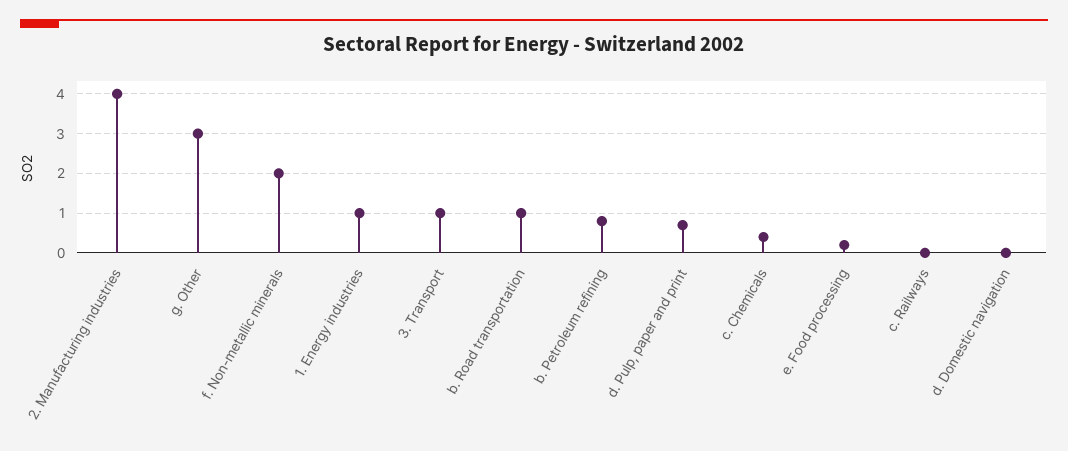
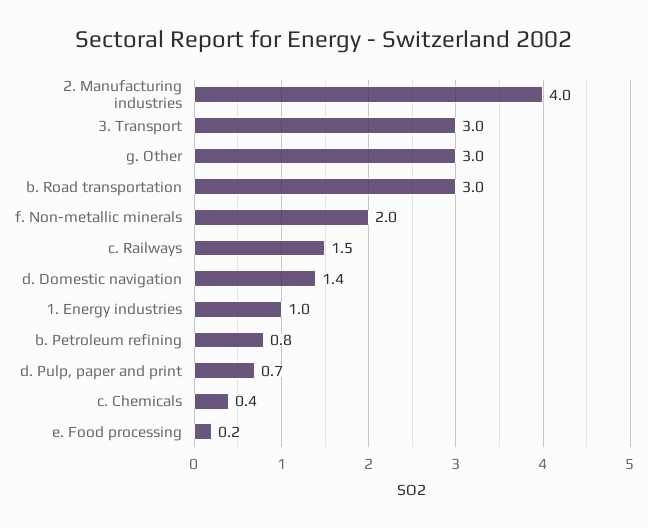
  {
    "2. Manufacturing industries": 4,
    "g. Other": 3,
    "f. Non-metallic minerals": 2,
    "1. Energy industries": 1,
-   "3. Transport": 1,
+   "3. Transport": 3,
-   "b. Road transportation": 1,
+   "b. Road transportation": 3,
    "b. Petroleum refining": 0.8,
    "d. Pulp, paper and print": 0.7,
    "c. Chemicals": 0.4,
    "e. Food processing": 0.2,
-   "c. Railways": 0,
+   "c. Railways": 1.5,
-   "d. Domestic navigation": 0
+   "d. Domestic navigation": 1.4
  }

